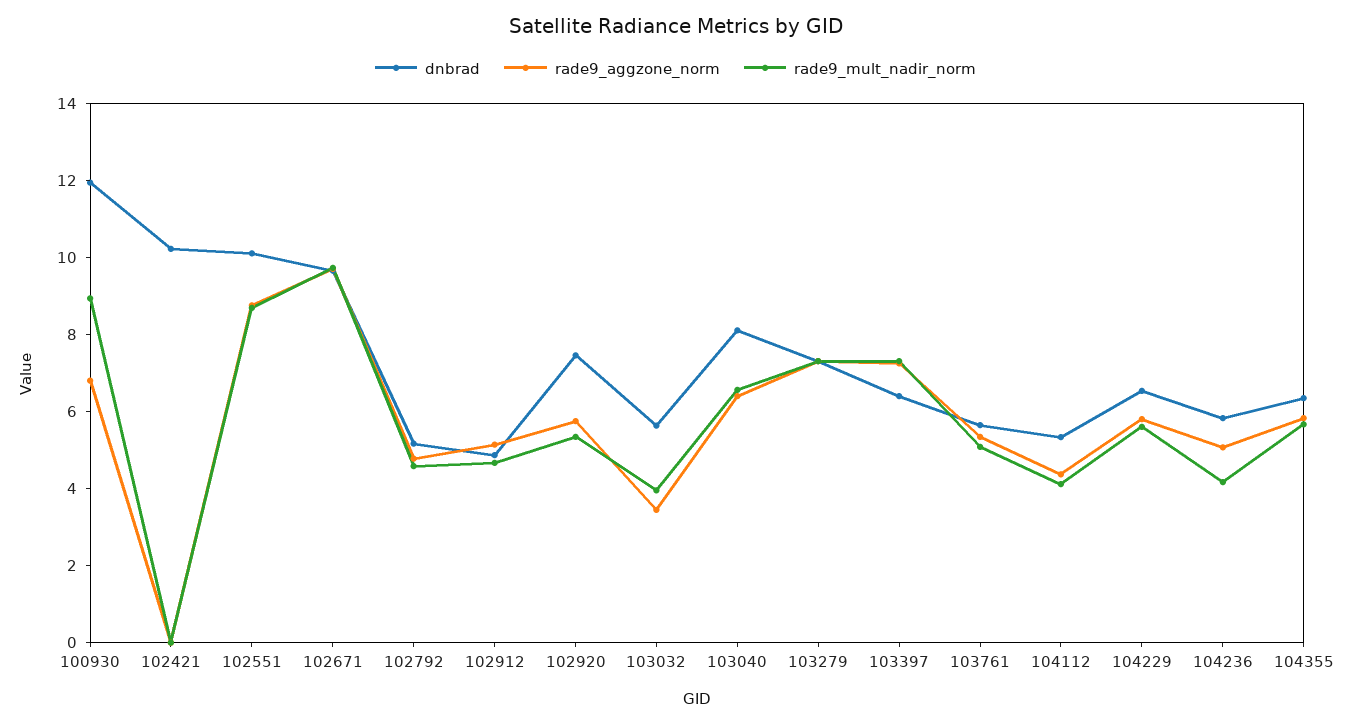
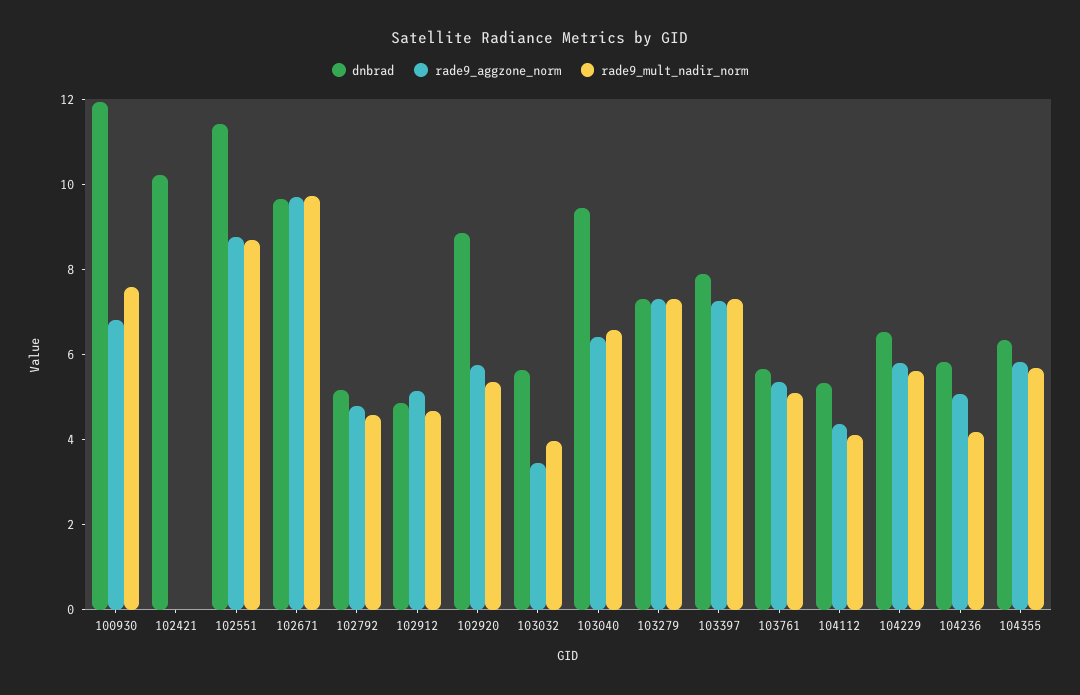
  {
    "dnbrad": {
      "100930": 12,
      "102421": 10,
-     "102551": 10,
+     "102551": 11.5,
      "102671": 9.5,
      "102792": 5,
      "102912": 5,
-     "102920": 7.5,
+     "102920": 9,
      "103032": 5.5,
-     "103040": 8,
+     "103040": 9.5,
      "103279": 7.5,
-     "103397": 6.5,
+     "103397": 8,
      "103761": 5.5,
      "104112": 5.5,
      "104229": 6.5,
      "104236": 6,
      "104355": 6.5
    },
    "rade9_aggzone_norm": {
      "100930": 7,
      "102421": 0,
      "102551": 9,
      "102671": 9.5,
      "102792": 5,
      "102912": 5,
      "102920": 6,
      "103032": 3.5,
      "103040": 6.5,
      "103279": 7.5,
      "103397": 7.5,
      "103761": 5.5,
      "104112": 4.5,
      "104229": 6,
      "104236": 5,
      "104355": 6
    },
    "rade9_mult_nadir_norm": {
-     "100930": 9,
+     "100930": 7.5,
      "102421": 0,
      "102551": 8.5,
      "102671": 9.5,
      "102792": 4.5,
      "102912": 4.5,
      "102920": 5.5,
      "103032": 4,
      "103040": 6.5,
      "103279": 7.5,
      "103397": 7.5,
      "103761": 5,
      "104112": 4,
      "104229": 5.5,
      "104236": 4,
      "104355": 5.5
    }
  }

